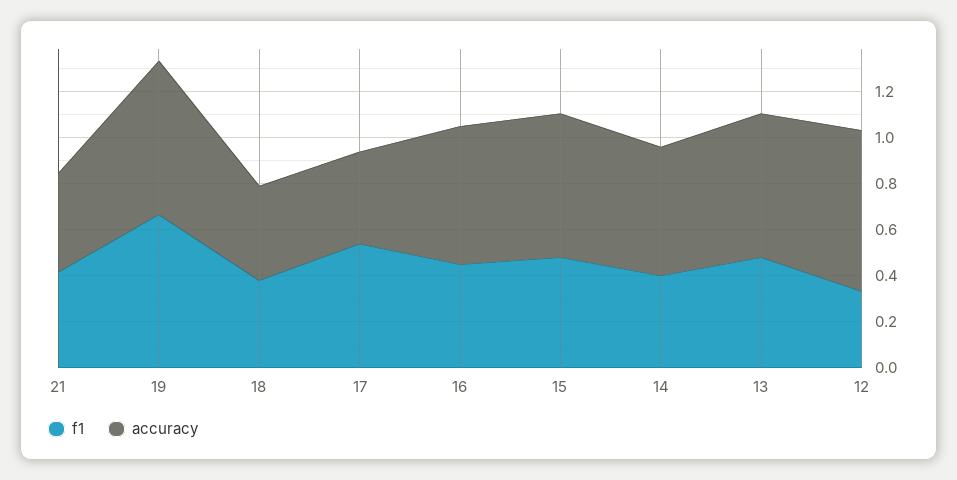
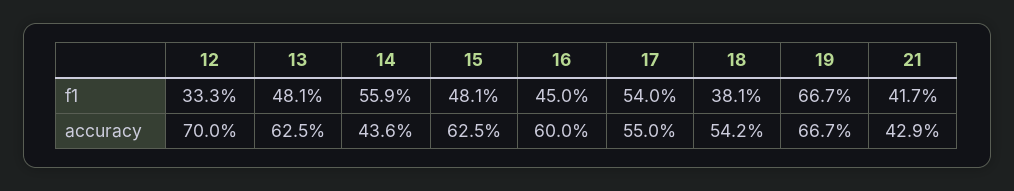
  {
    "f1": {
      "21": 0.417,
      "19": 0.667,
      "18": 0.381,
      "17": 0.54,
      "16": 0.45,
      "15": 0.481,
-     "14": 0.4,
+     "14": 0.559,
      "13": 0.481,
      "12": 0.333
    },
    "accuracy": {
      "21": 0.429,
      "19": 0.667,
-     "18": 0.4,
+     "18": 0.542,
-     "17": 0.4,
+     "17": 0.55,
      "16": 0.6,
      "15": 0.625,
-     "14": 0.55,
+     "14": 0.436,
      "13": 0.625,
      "12": 0.7
    }
  }

